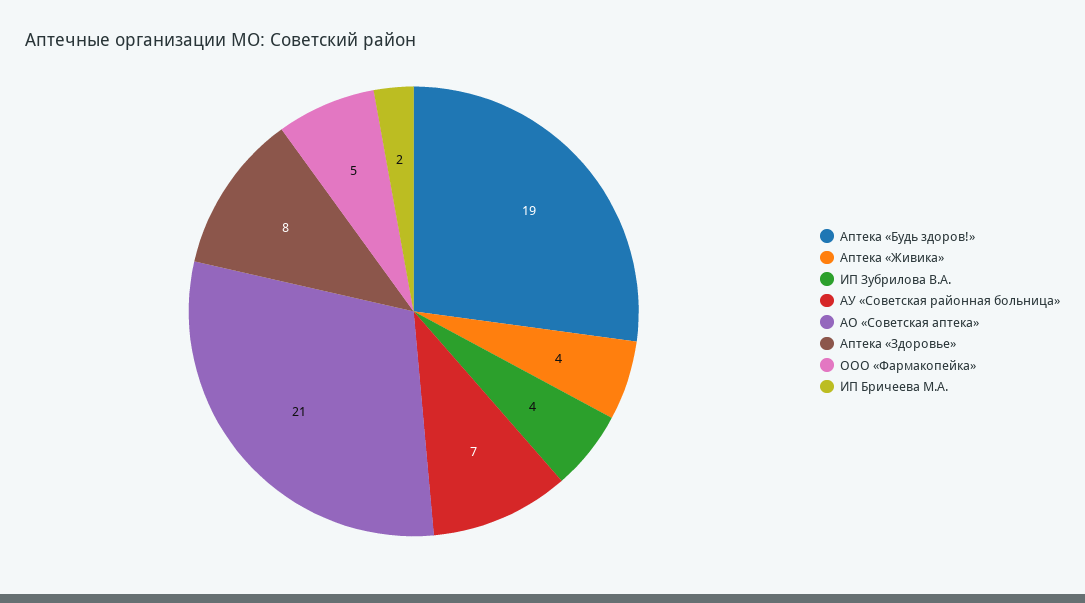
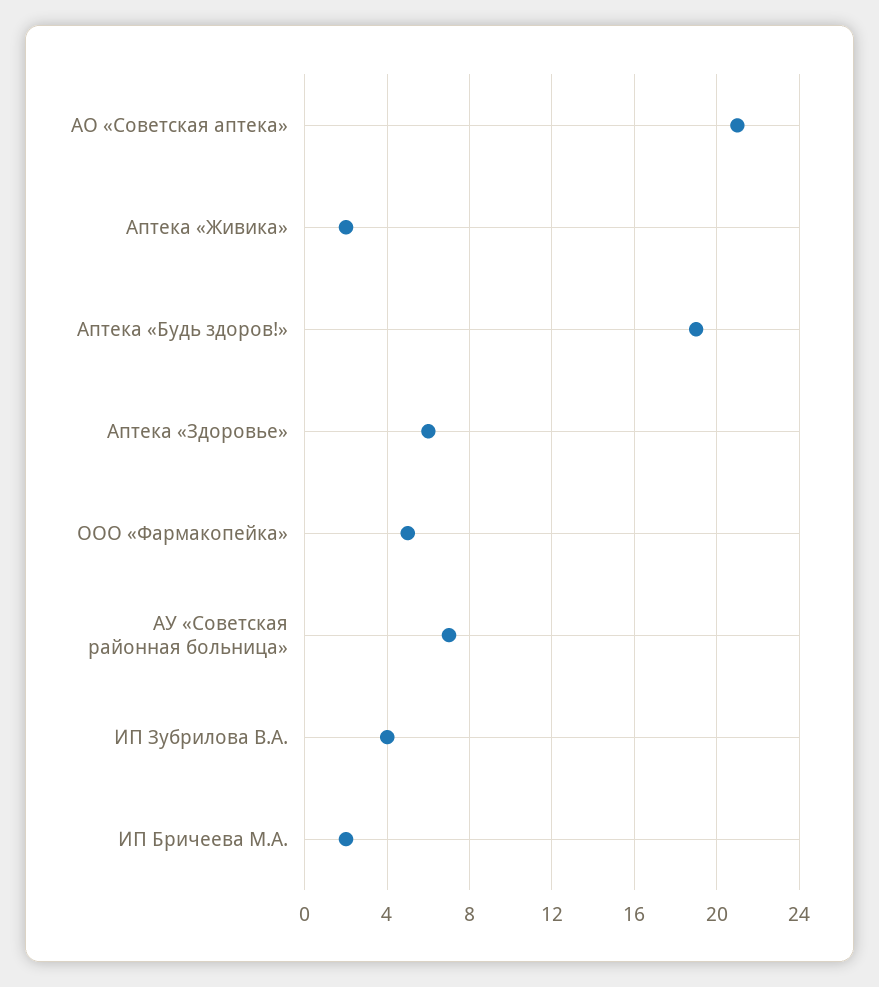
  {
    "Аптека «Будь здоров!»": 19,
-   "Аптека «Живика»": 4,
+   "Аптека «Живика»": 2,
    "ИП Зубрилова В.А.": 4,
    "АУ «Советская районная больница»": 7,
    "АО «Советская аптека»": 21,
-   "Аптека «Здоровье»": 8,
+   "Аптека «Здоровье»": 6,
    "ООО «Фармакопейка»": 5,
    "ИП Бричеева М.А.": 2
  }

